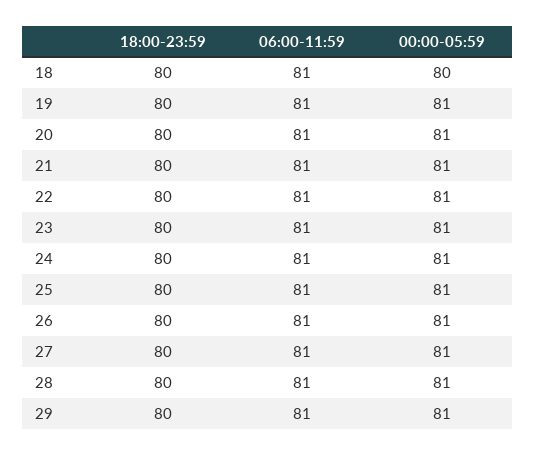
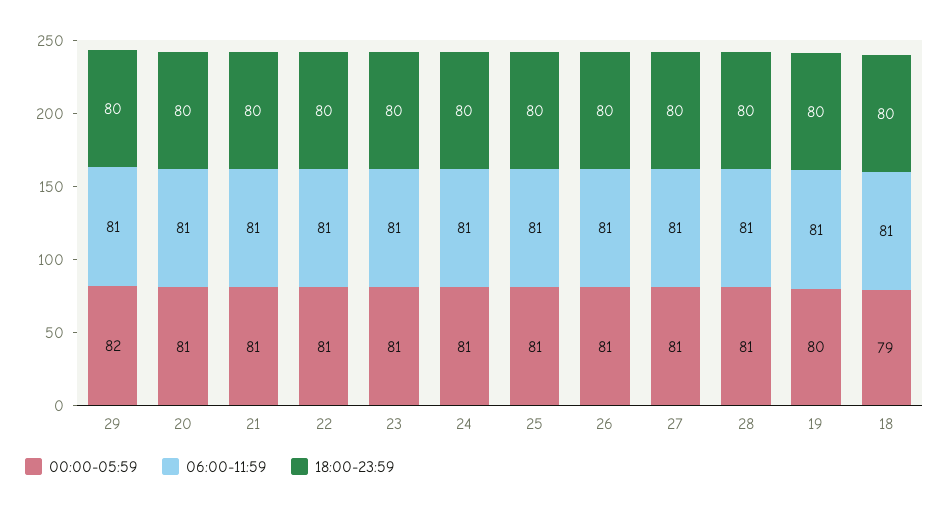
  {
    "18:00-23:59": {
      "18": 80,
      "19": 80,
      "20": 80,
      "21": 80,
      "22": 80,
      "23": 80,
      "24": 80,
      "25": 80,
      "26": 80,
      "27": 80,
      "28": 80,
      "29": 80
    },
    "06:00-11:59": {
      "18": 81,
      "19": 81,
      "20": 81,
      "21": 81,
      "22": 81,
      "23": 81,
      "24": 81,
      "25": 81,
      "26": 81,
      "27": 81,
      "28": 81,
      "29": 81
    },
    "00:00-05:59": {
-     "18": 80,
+     "18": 79,
-     "19": 81,
+     "19": 80,
      "20": 81,
      "21": 81,
      "22": 81,
      "23": 81,
      "24": 81,
      "25": 81,
      "26": 81,
      "27": 81,
      "28": 81,
-     "29": 81
+     "29": 82
    }
  }

